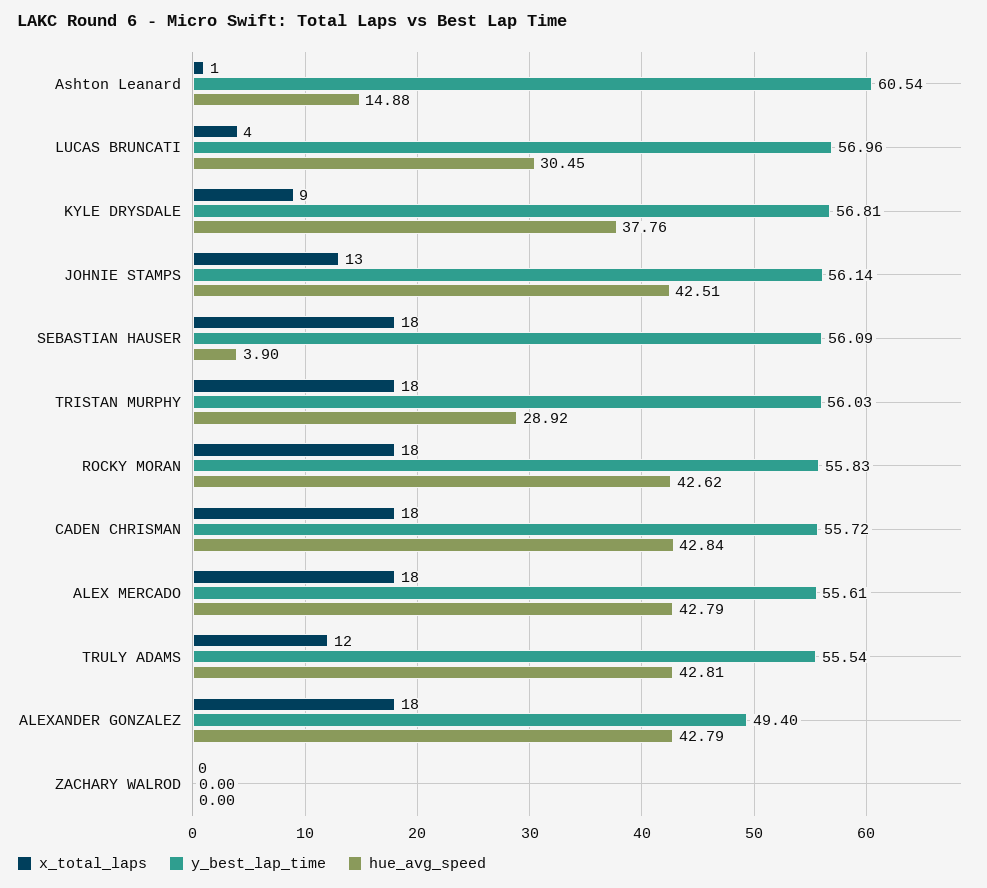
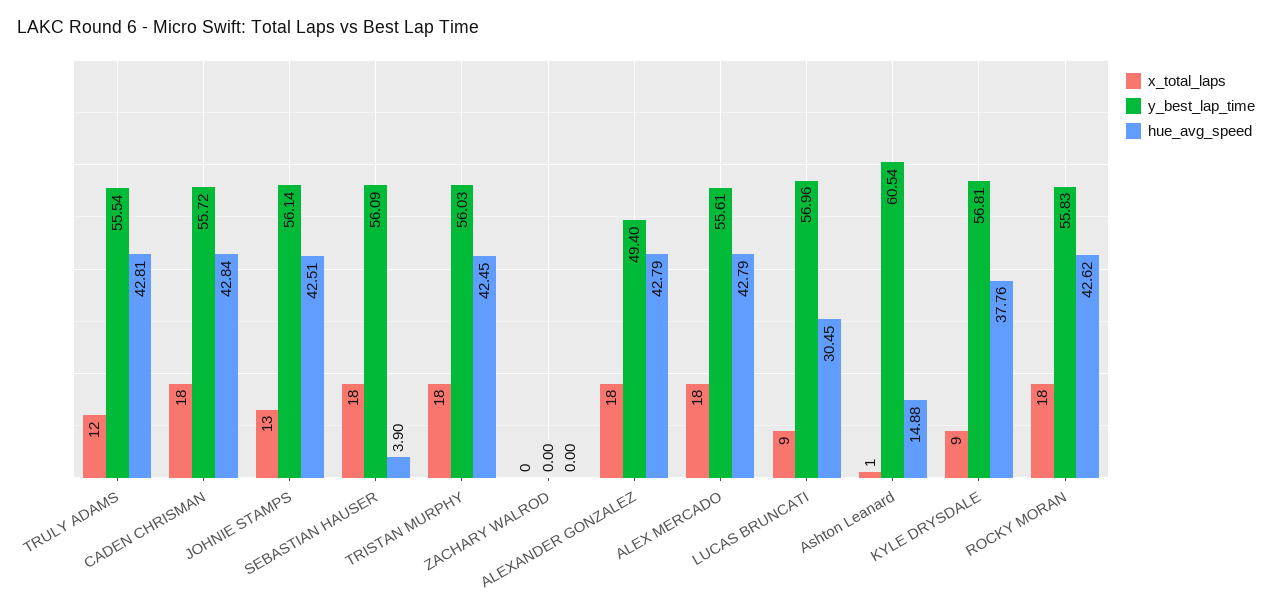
  {
    "x_total_laps": {
      "Ashton Leanard": 1,
-     "LUCAS BRUNCATI": 4,
+     "LUCAS BRUNCATI": 9,
      "KYLE DRYSDALE": 9,
      "JOHNIE STAMPS": 13,
      "SEBASTIAN HAUSER": 18,
      "TRISTAN MURPHY": 18,
      "ROCKY MORAN": 18,
      "CADEN CHRISMAN": 18,
      "ALEX MERCADO": 18,
      "TRULY ADAMS": 12,
      "ALEXANDER GONZALEZ": 18,
      "ZACHARY WALROD": 0
    },
    "y_best_lap_time": {
      "Ashton Leanard": 60.54,
      "LUCAS BRUNCATI": 56.96,
      "KYLE DRYSDALE": 56.81,
      "JOHNIE STAMPS": 56.14,
      "SEBASTIAN HAUSER": 56.09,
      "TRISTAN MURPHY": 56.03,
      "ROCKY MORAN": 55.83,
      "CADEN CHRISMAN": 55.72,
      "ALEX MERCADO": 55.61,
      "TRULY ADAMS": 55.54,
      "ALEXANDER GONZALEZ": 49.4,
      "ZACHARY WALROD": 0
    },
    "hue_avg_speed": {
      "Ashton Leanard": 14.88,
      "LUCAS BRUNCATI": 30.45,
      "KYLE DRYSDALE": 37.76,
      "JOHNIE STAMPS": 42.51,
      "SEBASTIAN HAUSER": 3.9,
-     "TRISTAN MURPHY": 28.92,
+     "TRISTAN MURPHY": 42.45,
      "ROCKY MORAN": 42.62,
      "CADEN CHRISMAN": 42.84,
      "ALEX MERCADO": 42.79,
      "TRULY ADAMS": 42.81,
      "ALEXANDER GONZALEZ": 42.79,
      "ZACHARY WALROD": 0
    }
  }

